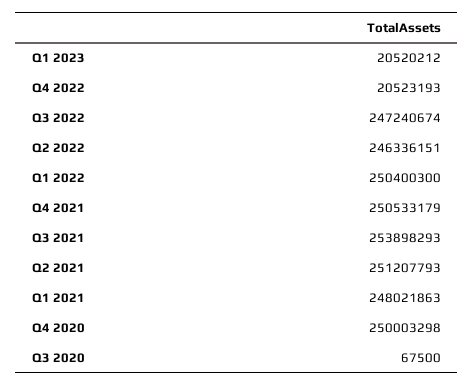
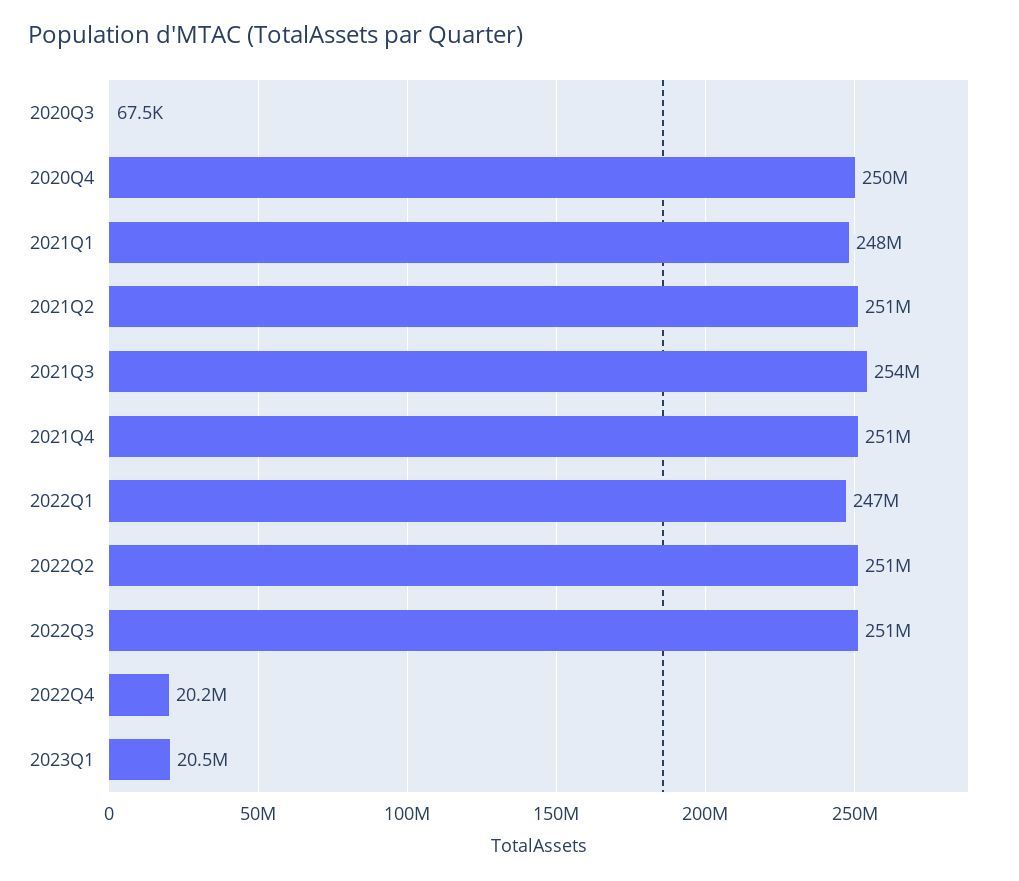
  {
    "Q1 2023": 20520212,
-   "Q4 2022": 20523193,
+   "Q4 2022": 20200000,
-   "Q3 2022": 247240674,
+   "Q3 2022": 251000000,
-   "Q2 2022": 246336151,
+   "Q2 2022": 251000000,
-   "Q1 2022": 250400300,
+   "Q1 2022": 247000000,
    "Q4 2021": 250533179,
    "Q3 2021": 253898293,
    "Q2 2021": 251207793,
    "Q1 2021": 248021863,
    "Q4 2020": 250003298,
    "Q3 2020": 67500
  }

